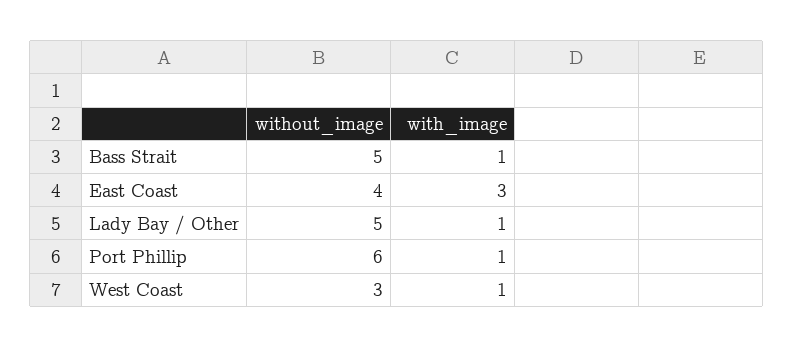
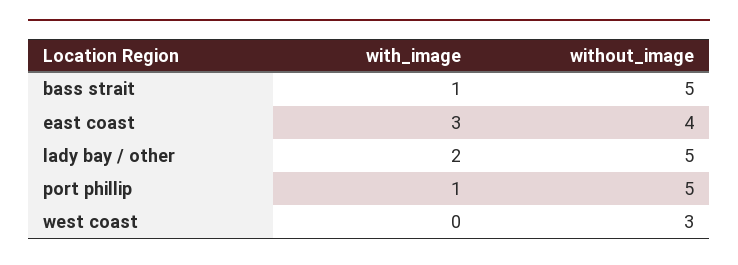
  {
    "without_image": {
      "Bass Strait": 5,
      "East Coast": 4,
      "Lady Bay / Other": 5,
-     "Port Phillip": 6,
+     "Port Phillip": 5,
      "West Coast": 3
    },
    "with_image": {
      "Bass Strait": 1,
      "East Coast": 3,
-     "Lady Bay / Other": 1,
+     "Lady Bay / Other": 2,
      "Port Phillip": 1,
-     "West Coast": 1
+     "West Coast": 0
    }
  }

